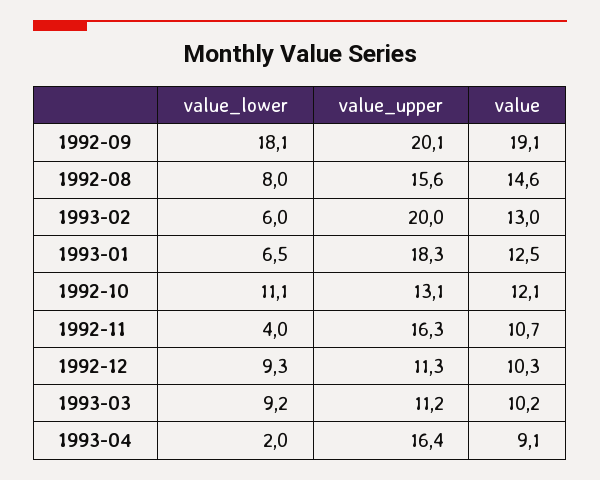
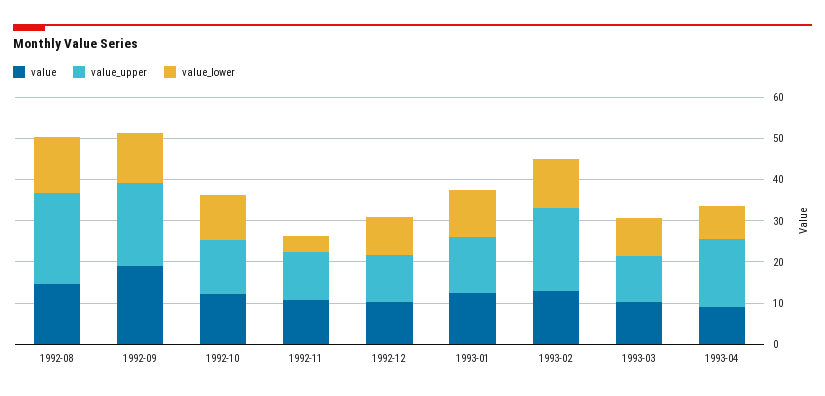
  {
    "value_lower": {
-     "1992-09": 18.1,
+     "1992-09": 12,
-     "1992-08": 8,
+     "1992-08": 14,
-     "1993-02": 6,
+     "1993-02": 12,
-     "1993-01": 6.5,
+     "1993-01": 12,
      "1992-10": 11.1,
      "1992-11": 4,
      "1992-12": 9.3,
      "1993-03": 9.2,
-     "1993-04": 2
+     "1993-04": 8
    },
    "value_upper": {
      "1992-09": 20.1,
-     "1992-08": 15.6,
+     "1992-08": 22,
      "1993-02": 20,
-     "1993-01": 18.3,
+     "1993-01": 14,
      "1992-10": 13.1,
-     "1992-11": 16.3,
+     "1992-11": 12,
      "1992-12": 11.3,
      "1993-03": 11.2,
      "1993-04": 16.4
    },
    "value": {
      "1992-09": 19.1,
      "1992-08": 14.6,
      "1993-02": 13,
      "1993-01": 12.5,
      "1992-10": 12.1,
      "1992-11": 10.7,
      "1992-12": 10.3,
      "1993-03": 10.2,
      "1993-04": 9.1
    }
  }

